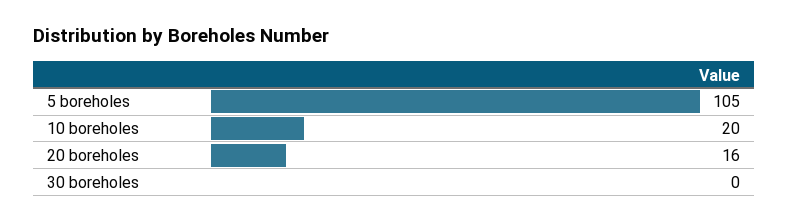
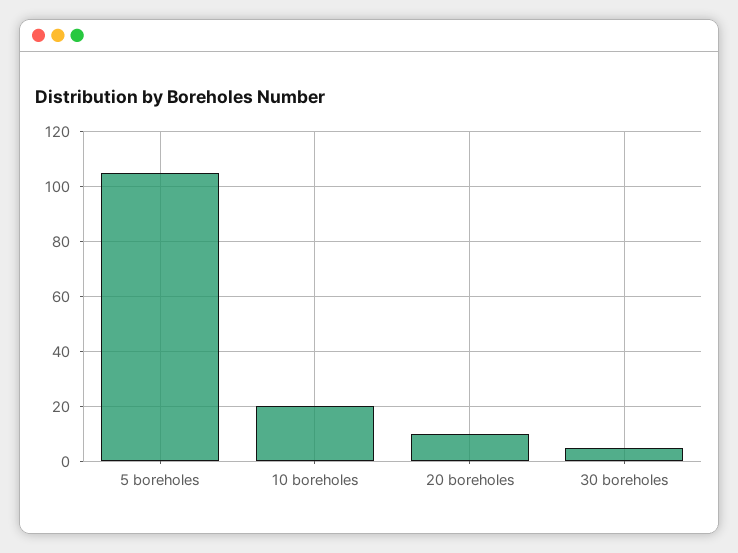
  {
    "5 boreholes": 105,
    "10 boreholes": 20,
-   "20 boreholes": 16,
+   "20 boreholes": 10,
-   "30 boreholes": 0
+   "30 boreholes": 5
  }

